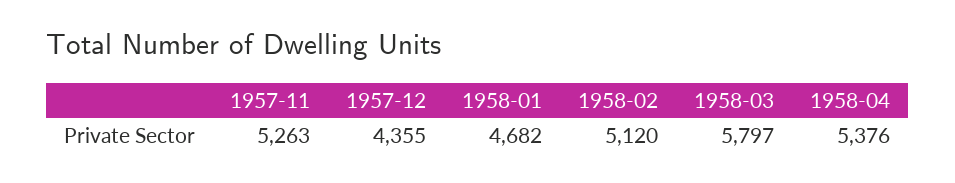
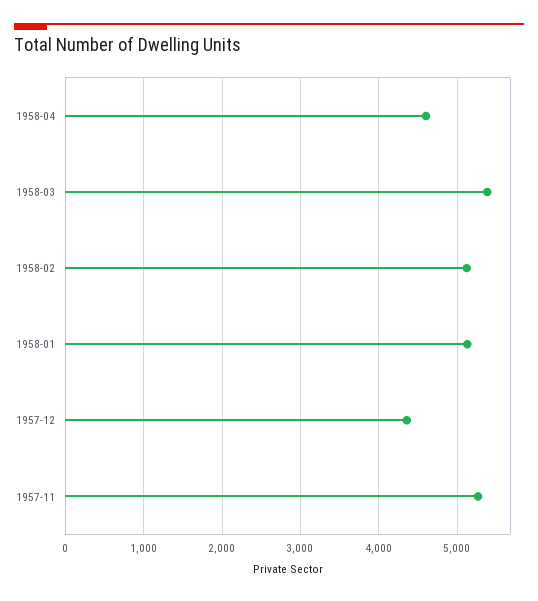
  {
    "1957-11": 5263,
    "1957-12": 4355,
-   "1958-01": 4682,
+   "1958-01": 5100,
    "1958-02": 5120,
-   "1958-03": 5797,
+   "1958-03": 5400,
-   "1958-04": 5376
+   "1958-04": 4600
  }

